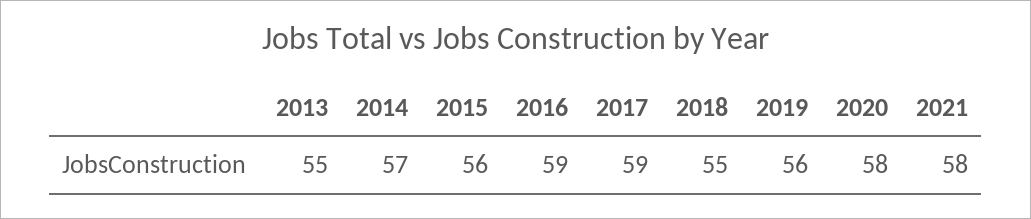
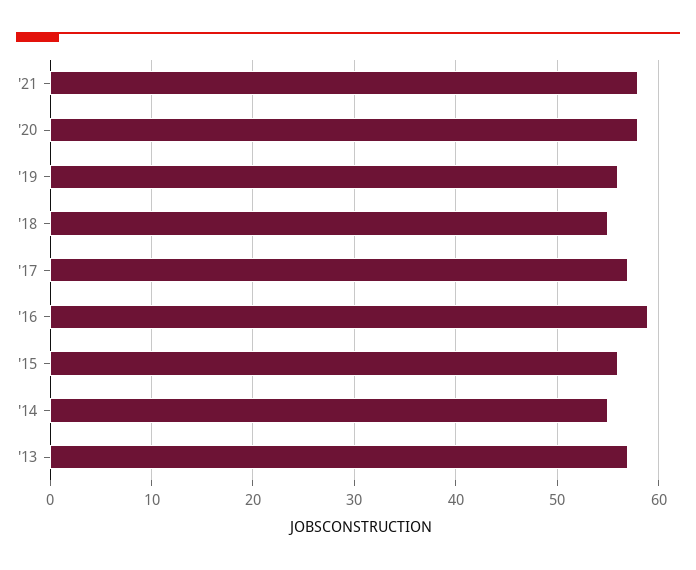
  {
-   "2013": 55,
+   "2013": 57,
-   "2014": 57,
+   "2014": 55,
    "2015": 56,
    "2016": 59,
-   "2017": 59,
+   "2017": 57,
    "2018": 55,
    "2019": 56,
    "2020": 58,
    "2021": 58
  }

